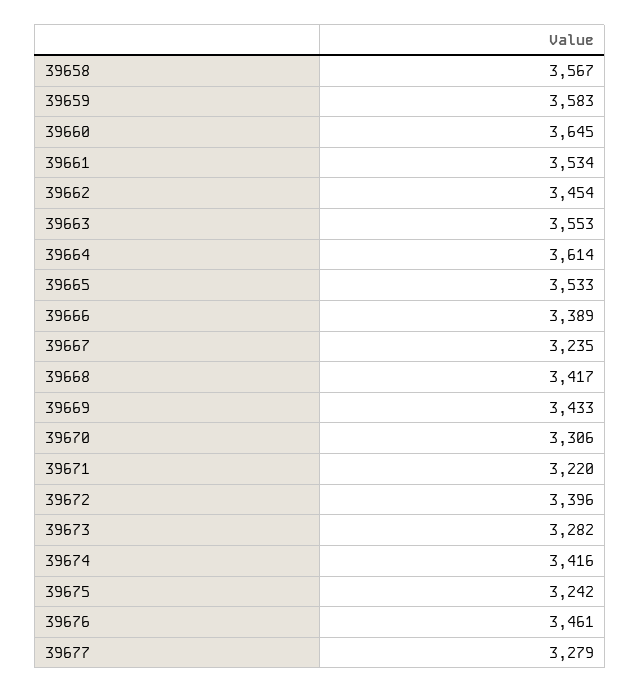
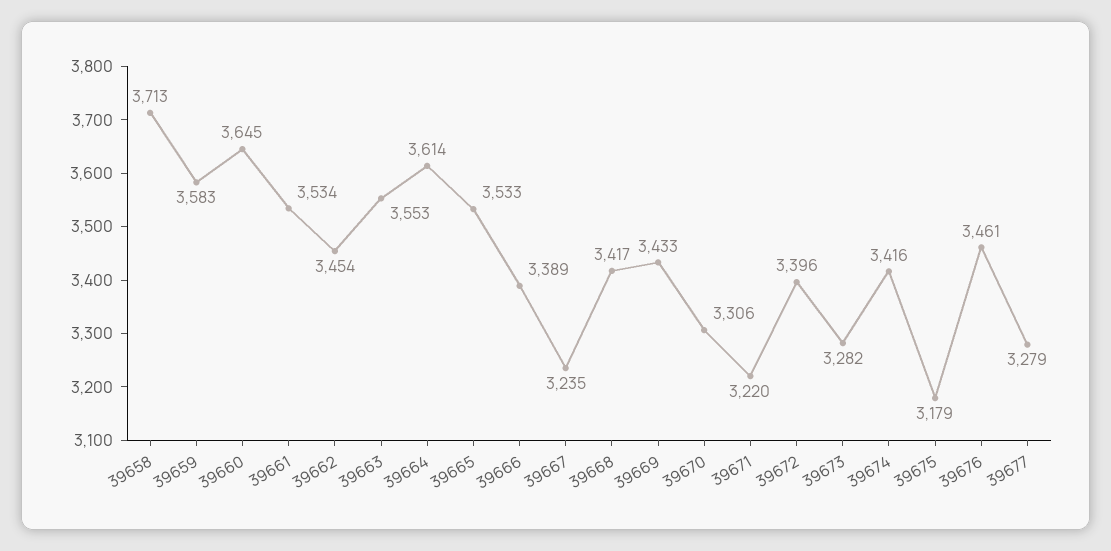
  {
-   "39658": 3567,
+   "39658": 3713,
    "39659": 3583,
    "39660": 3645,
    "39661": 3534,
    "39662": 3454,
    "39663": 3553,
    "39664": 3614,
    "39665": 3533,
    "39666": 3389,
    "39667": 3235,
    "39668": 3417,
    "39669": 3433,
    "39670": 3306,
    "39671": 3220,
    "39672": 3396,
    "39673": 3282,
    "39674": 3416,
-   "39675": 3242,
+   "39675": 3179,
    "39676": 3461,
    "39677": 3279
  }

